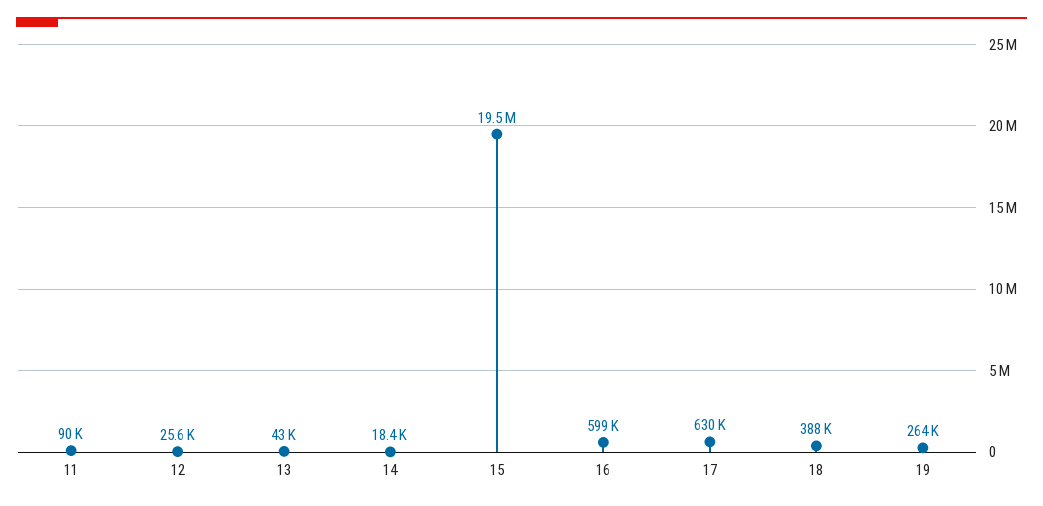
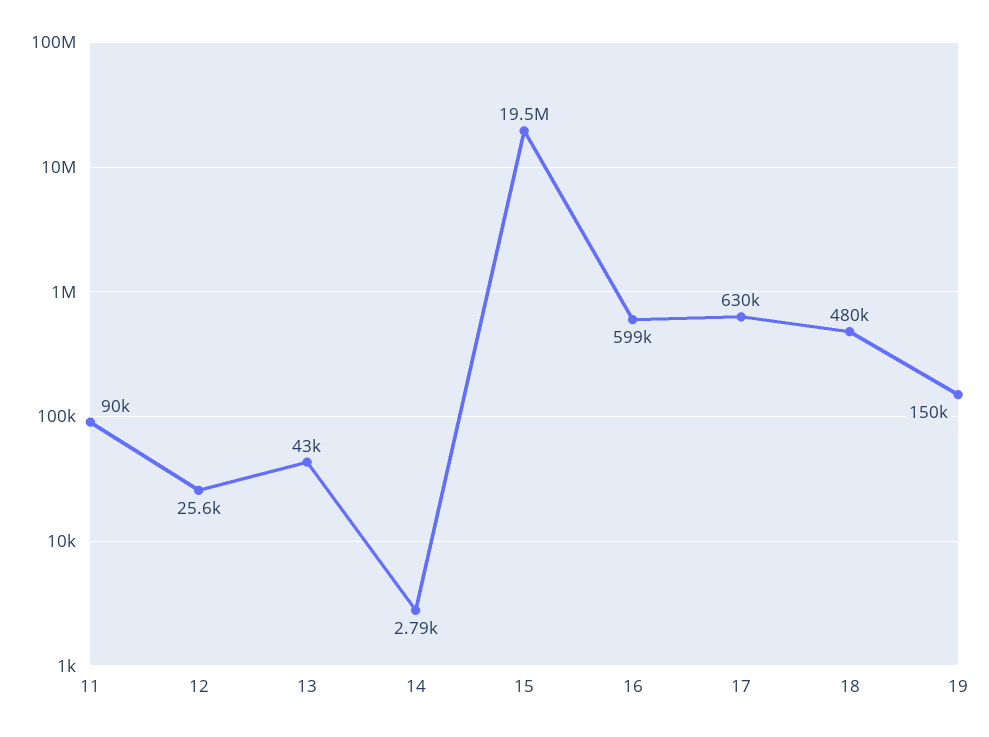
  {
    "11": 90000,
    "12": 25600,
    "13": 43000,
-   "14": 18400,
+   "14": 2790,
    "15": 19500000,
    "16": 599000,
    "17": 630000,
-   "18": 388000,
+   "18": 480000,
-   "19": 264000
+   "19": 150000
  }

